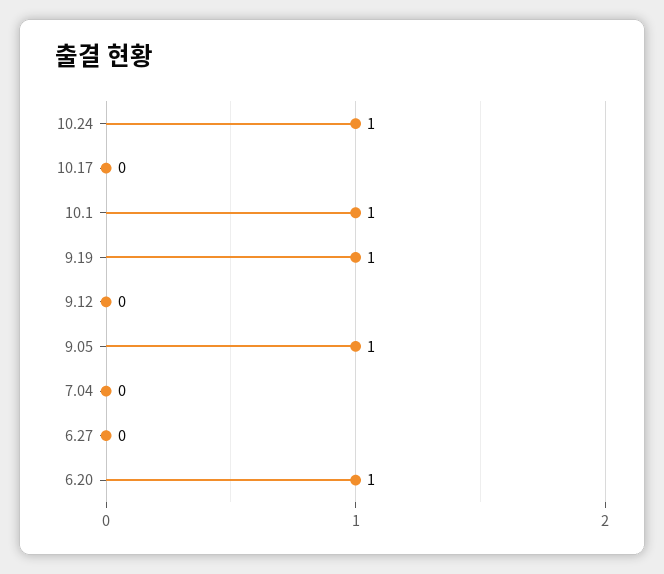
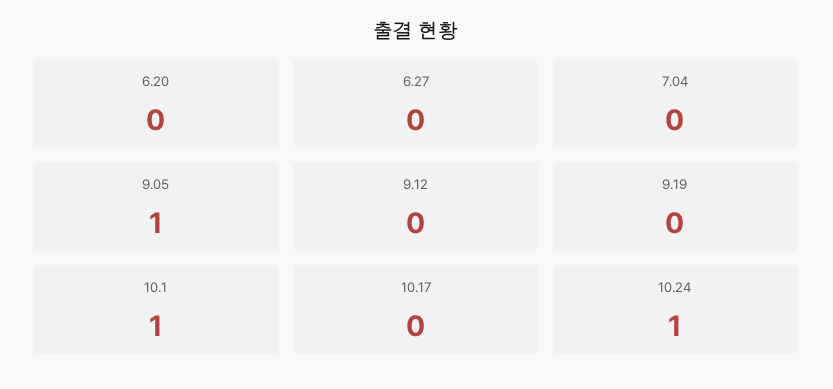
  {
    "10.24": 1,
    "10.17": 0,
    "10.1": 1,
-   "9.19": 1,
+   "9.19": 0,
    "9.12": 0,
    "9.05": 1,
    "7.04": 0,
    "6.27": 0,
-   "6.20": 1
+   "6.20": 0
  }

